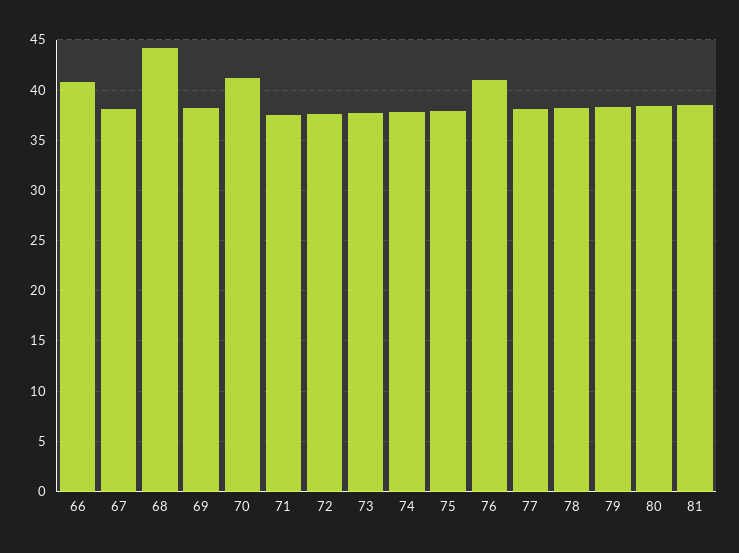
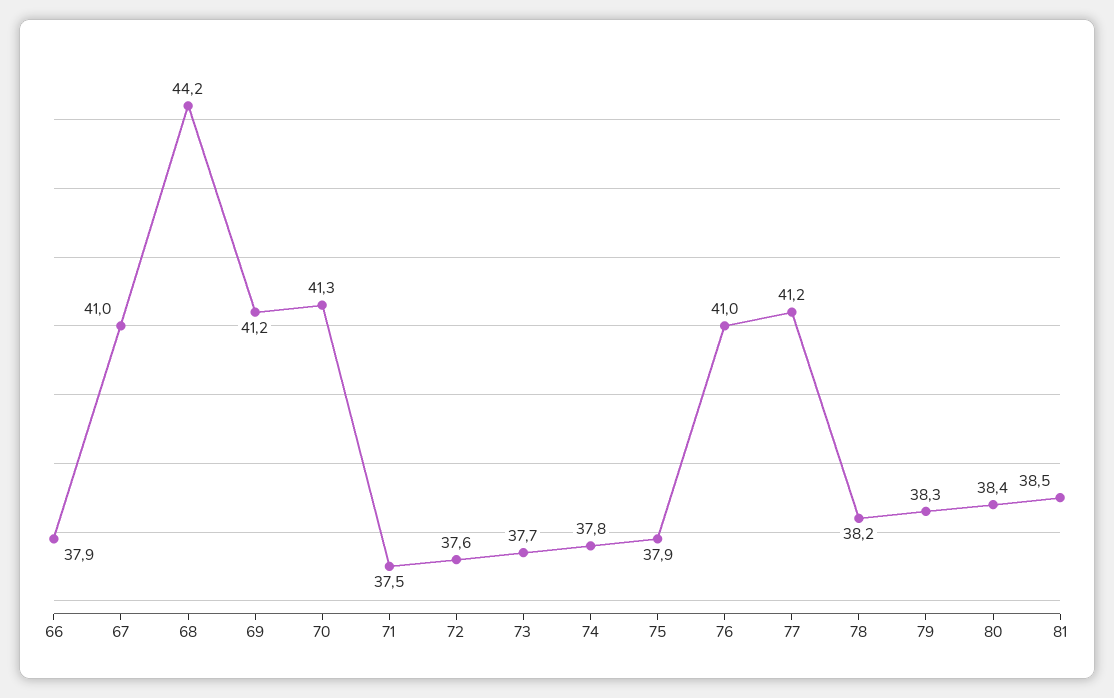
  {
-   "66": 41,
+   "66": 37.9,
-   "67": 38,
+   "67": 41,
    "68": 44.2,
-   "69": 38,
+   "69": 41.2,
    "70": 41.3,
    "71": 37.5,
    "72": 37.6,
    "73": 37.7,
    "74": 37.8,
    "75": 37.9,
    "76": 41,
-   "77": 38,
+   "77": 41.2,
    "78": 38.2,
    "79": 38.3,
    "80": 38.4,
    "81": 38.5
  }

